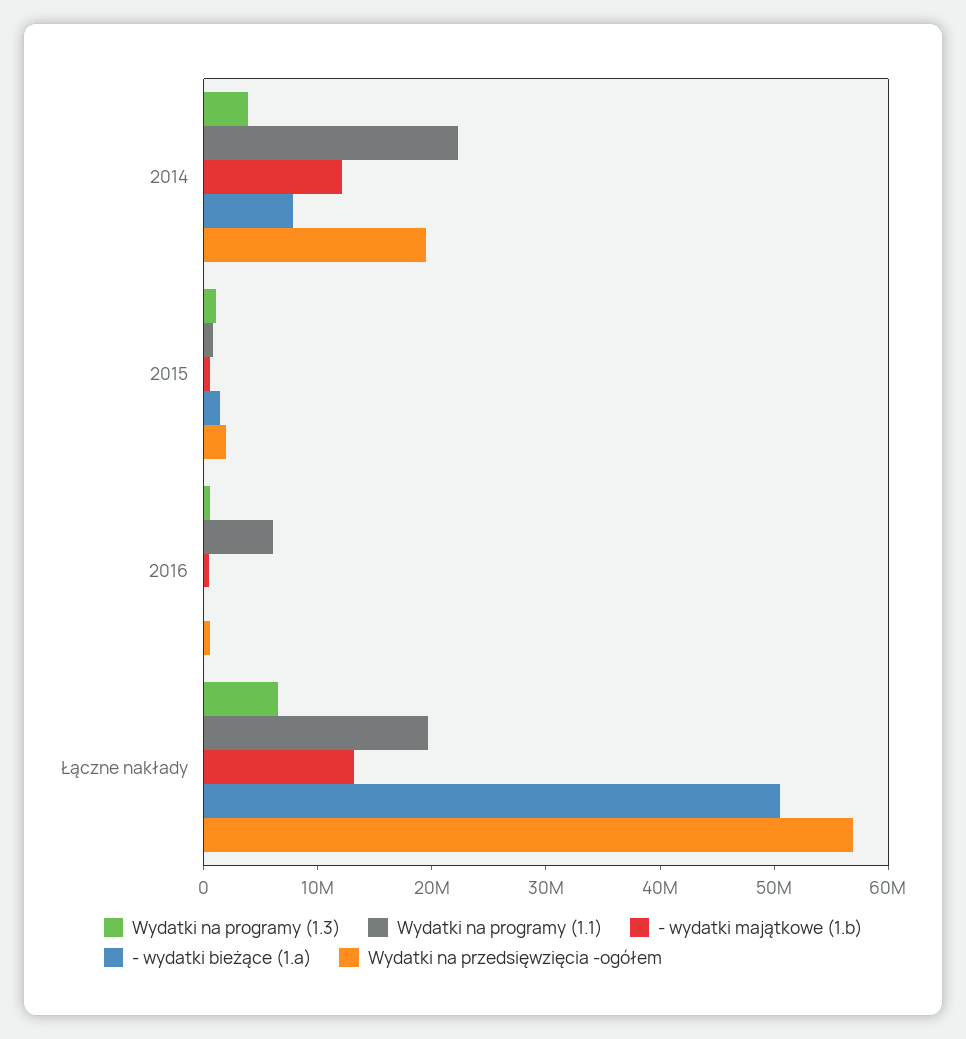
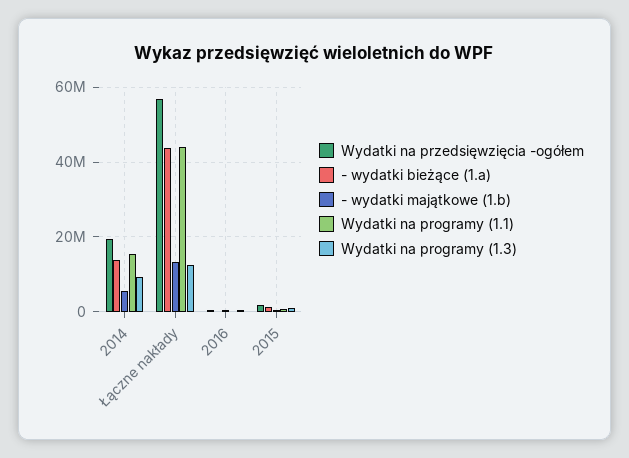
  {
    "Wydatki na programy (1.3)": {
-     "2014": 4000000,
+     "2014": 10000000,
      "2015": 2000000,
      "2016": 0,
-     "Łączne nakłady": 6000000
+     "Łączne nakłady": 12000000
    },
    "Wydatki na programy (1.1)": {
-     "2014": 22000000,
+     "2014": 16000000,
      "2015": 0,
-     "2016": 6000000,
+     "2016": 0,
-     "Łączne nakłady": 20000000
+     "Łączne nakłady": 44000000
    },
    "- wydatki majątkowe (1.b)": {
-     "2014": 12000000,
+     "2014": 6000000,
      "2015": 0,
      "2016": 0,
      "Łączne nakłady": 14000000
    },
    "- wydatki bieżące (1.a)": {
-     "2014": 8000000,
+     "2014": 14000000,
      "2015": 2000000,
      "2016": 0,
-     "Łączne nakłady": 50000000
+     "Łączne nakłady": 44000000
    },
    "Wydatki na przedsięwzięcia -ogółem": {
      "2014": 20000000,
      "2015": 2000000,
      "2016": 0,
      "Łączne nakłady": 56000000
    }
  }

